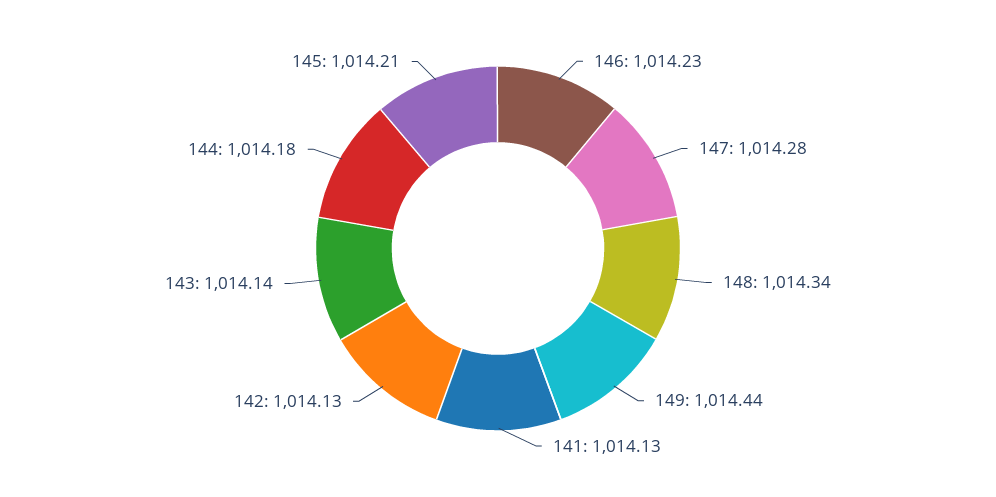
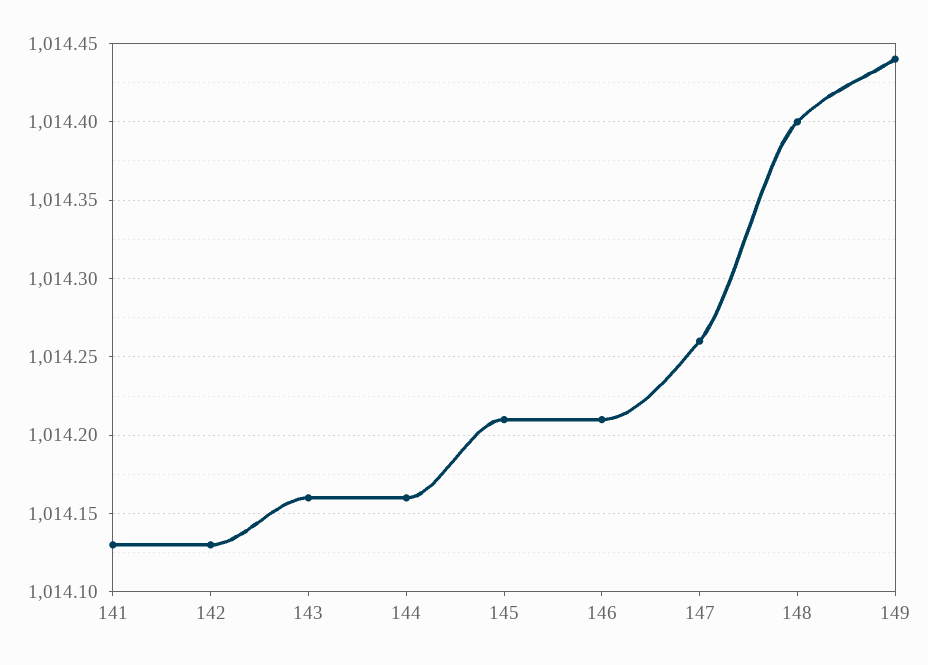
  {
-   "146": 1014.23,
+   "146": 1014.21,
-   "147": 1014.28,
+   "147": 1014.26,
-   "148": 1014.34,
+   "148": 1014.4,
    "149": 1014.44,
    "141": 1014.13,
    "142": 1014.13,
-   "143": 1014.14,
+   "143": 1014.16,
-   "144": 1014.18,
+   "144": 1014.16,
    "145": 1014.21
  }

